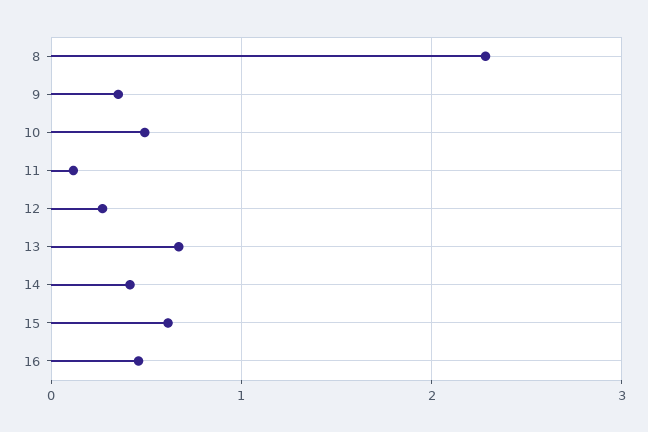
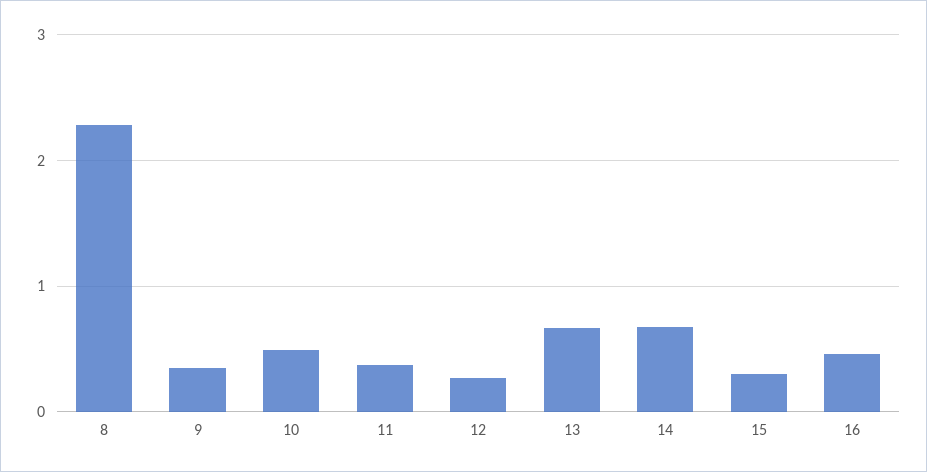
  {
    "8": 2.3,
    "9": 0.4,
    "10": 0.5,
-   "11": 0.1,
+   "11": 0.4,
    "12": 0.3,
    "13": 0.7,
-   "14": 0.4,
+   "14": 0.7,
-   "15": 0.6,
+   "15": 0.3,
    "16": 0.5
  }

